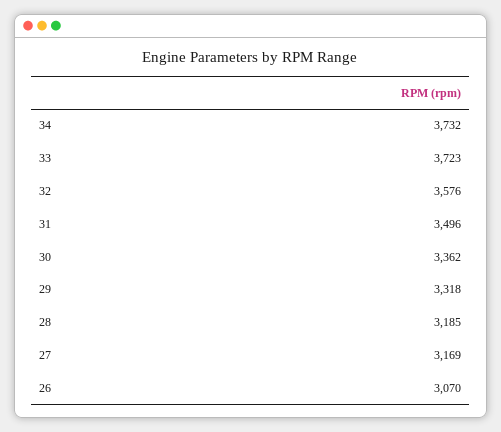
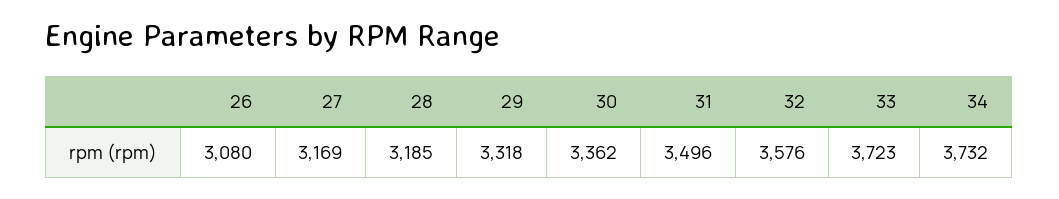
  {
    "34": 3732,
    "33": 3723,
    "32": 3576,
    "31": 3496,
    "30": 3362,
    "29": 3318,
    "28": 3185,
    "27": 3169,
-   "26": 3070
+   "26": 3080
  }

